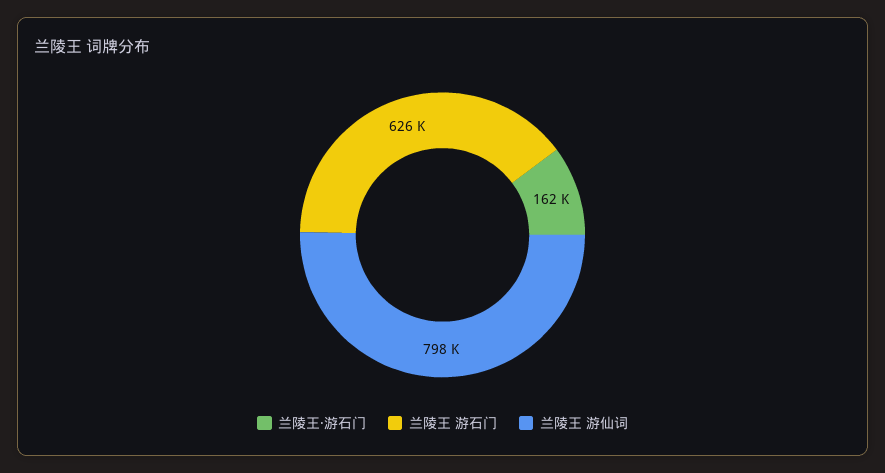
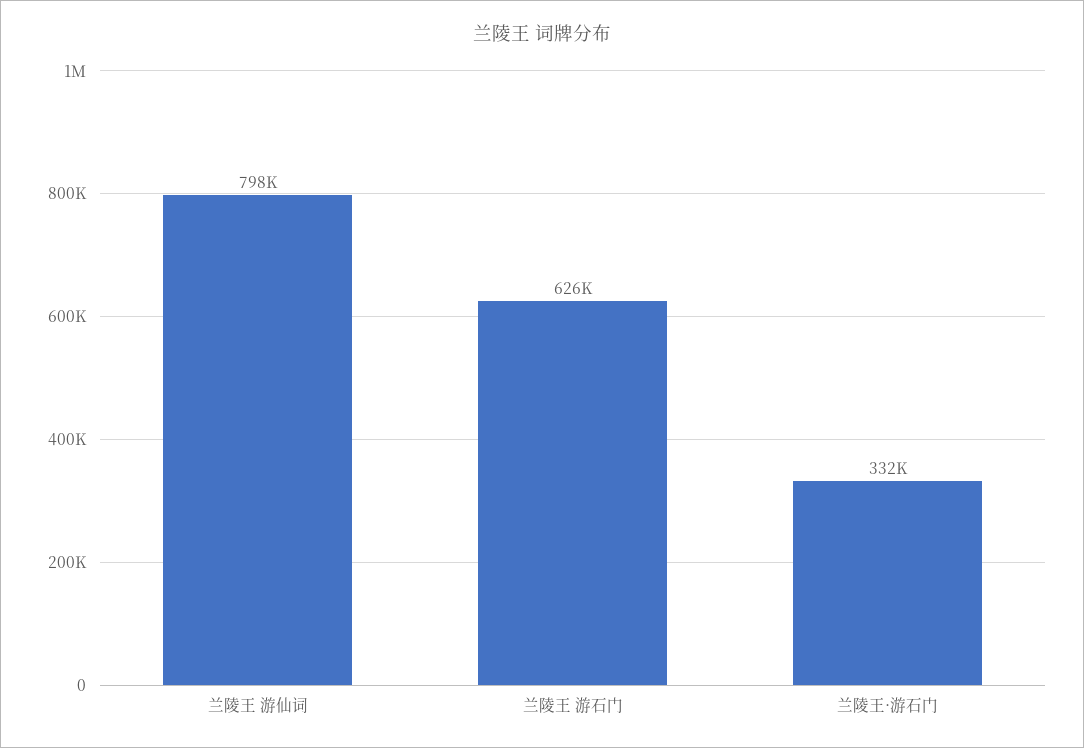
  {
-   "兰陵王·游石门": 162000,
+   "兰陵王·游石门": 332000,
    "兰陵王 游石门": 626000,
    "兰陵王 游仙词": 798000
  }

